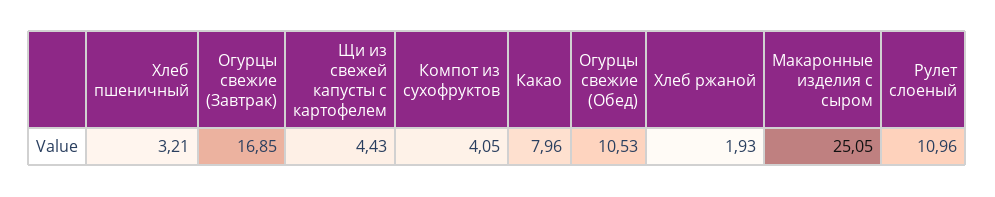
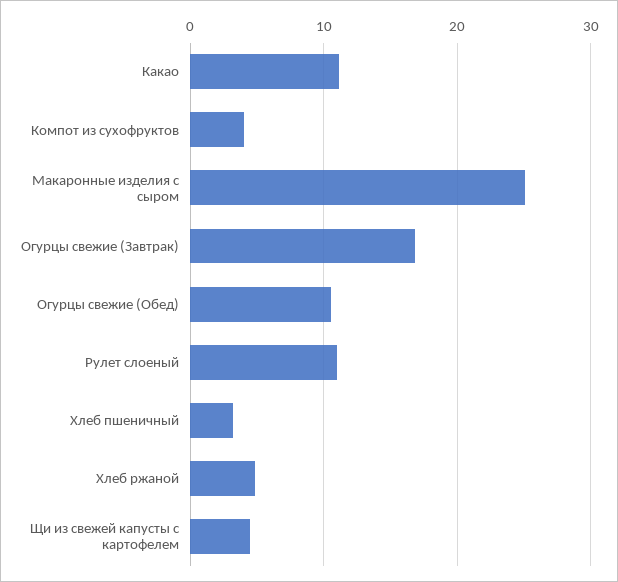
  {
    "Хлеб пшеничный": 3.21,
    "Огурцы свежие (Завтрак)": 16.85,
    "Щи из свежей капусты с картофелем": 4.43,
    "Компот из сухофруктов": 4.05,
-   "Какао": 7.96,
+   "Какао": 11,
    "Огурцы свежие (Обед)": 10.53,
-   "Хлеб ржаной": 1.93,
+   "Хлеб ржаной": 5,
    "Макаронные изделия с сыром": 25.05,
    "Рулет слоеный": 10.96
  }

